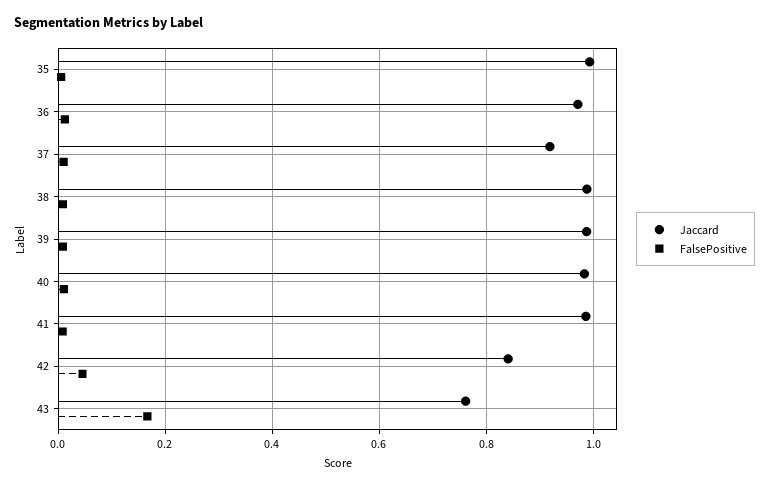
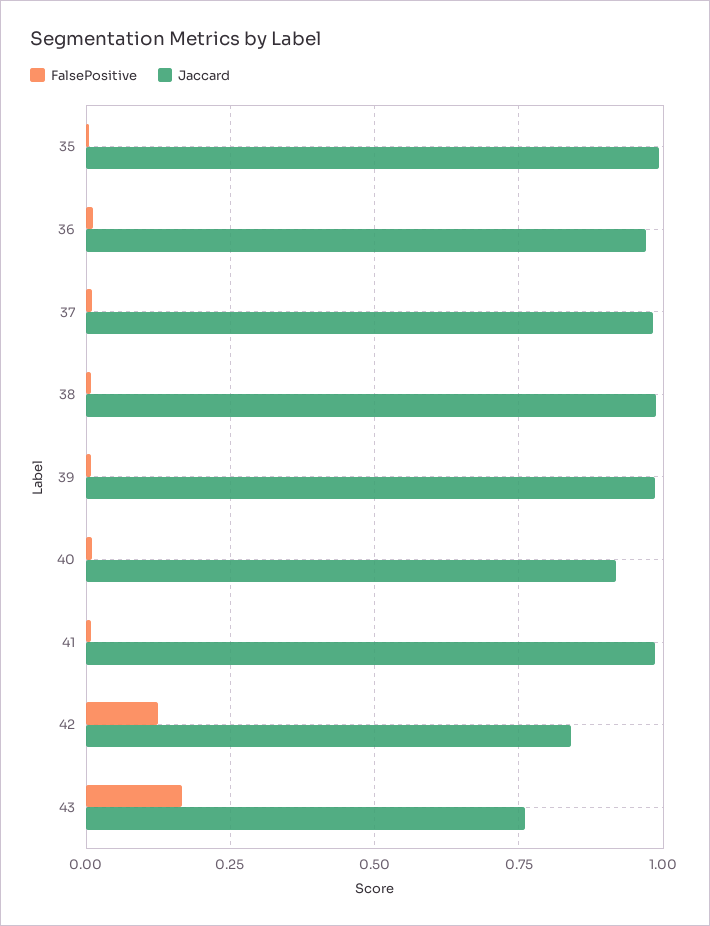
  {
    "Jaccard": {
      "35": 1,
      "36": 0.98,
-     "37": 0.92,
+     "37": 0.975,
      "38": 0.98,
      "39": 0.98,
-     "40": 0.98,
+     "40": 0.925,
      "41": 0.98,
      "42": 0.84,
      "43": 0.76
    },
    "FalsePositive": {
      "35": 0,
      "36": 0.02,
      "37": 0.02,
      "38": 0,
      "39": 0,
      "40": 0.02,
      "41": 0,
-     "42": 0.04,
+     "42": 0.125,
      "43": 0.16
    }
  }

